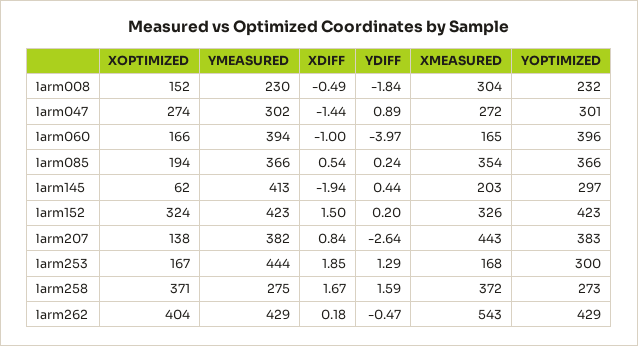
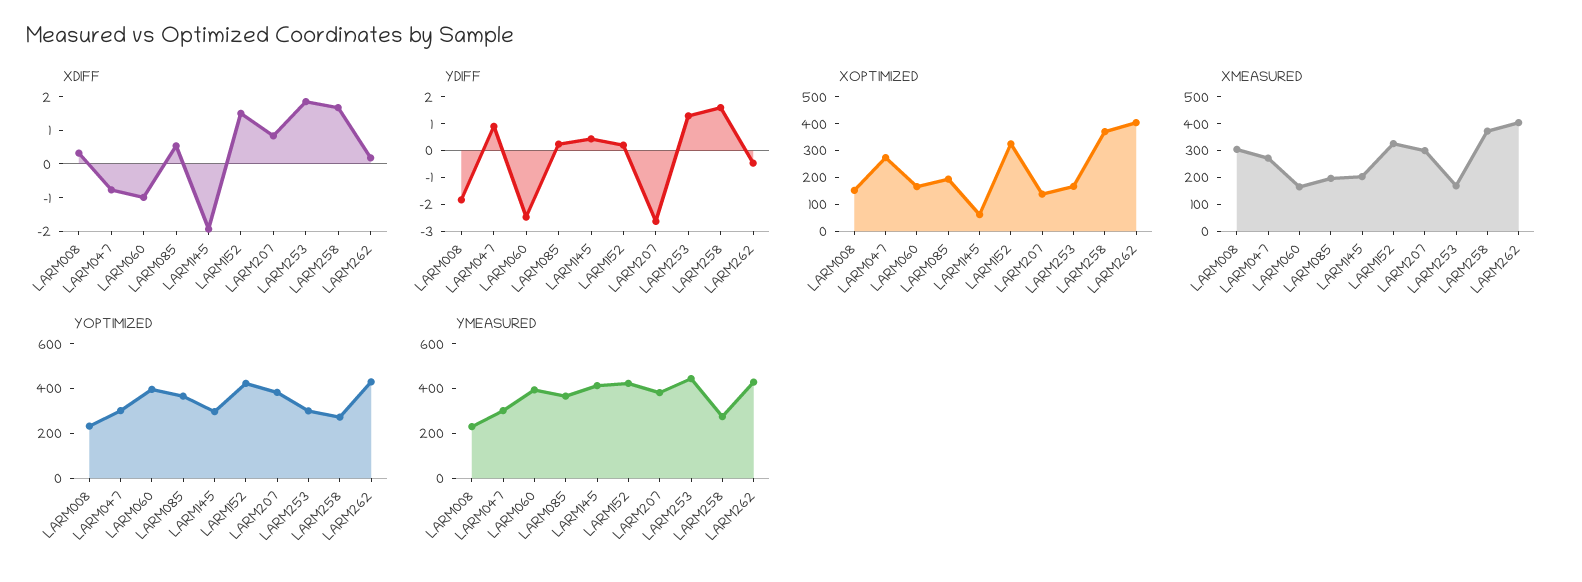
  {
    "XOPTIMIZED": {
      "larm008": 152,
      "larm047": 274,
      "larm060": 166,
      "larm085": 194,
      "larm145": 62,
      "larm152": 324,
      "larm207": 138,
      "larm253": 167,
      "larm258": 371,
      "larm262": 404
    },
    "YMEASURED": {
      "larm008": 230,
      "larm047": 302,
      "larm060": 394,
      "larm085": 366,
      "larm145": 413,
      "larm152": 423,
      "larm207": 382,
      "larm253": 444,
      "larm258": 275,
      "larm262": 429
    },
    "XDIFF": {
-     "larm008": -0.49,
+     "larm008": 0.25,
-     "larm047": -1.44,
+     "larm047": -0.75,
      "larm060": -1,
      "larm085": 0.54,
      "larm145": -1.94,
      "larm152": 1.5,
      "larm207": 0.84,
      "larm253": 1.85,
      "larm258": 1.67,
      "larm262": 0.18
    },
    "YDIFF": {
      "larm008": -1.84,
      "larm047": 0.89,
-     "larm060": -3.97,
+     "larm060": -2.5,
      "larm085": 0.24,
      "larm145": 0.44,
      "larm152": 0.2,
      "larm207": -2.64,
      "larm253": 1.29,
      "larm258": 1.59,
      "larm262": -0.47
    },
    "XMEASURED": {
      "larm008": 304,
      "larm047": 272,
      "larm060": 165,
-     "larm085": 354,
+     "larm085": 200,
      "larm145": 203,
      "larm152": 326,
-     "larm207": 443,
+     "larm207": 300,
      "larm253": 168,
      "larm258": 372,
-     "larm262": 543
+     "larm262": 400
    },
    "YOPTIMIZED": {
      "larm008": 232,
      "larm047": 301,
      "larm060": 396,
      "larm085": 366,
      "larm145": 297,
      "larm152": 423,
      "larm207": 383,
      "larm253": 300,
      "larm258": 273,
      "larm262": 429
    }
  }

